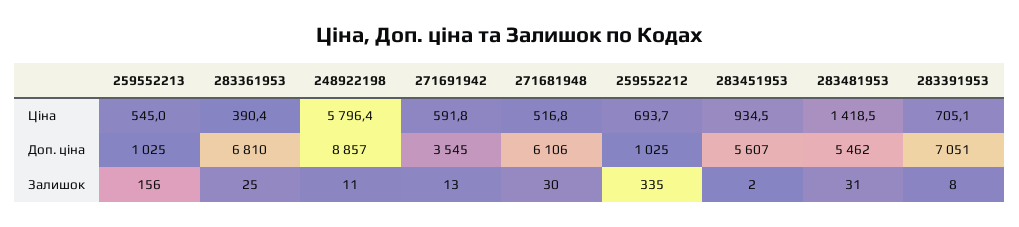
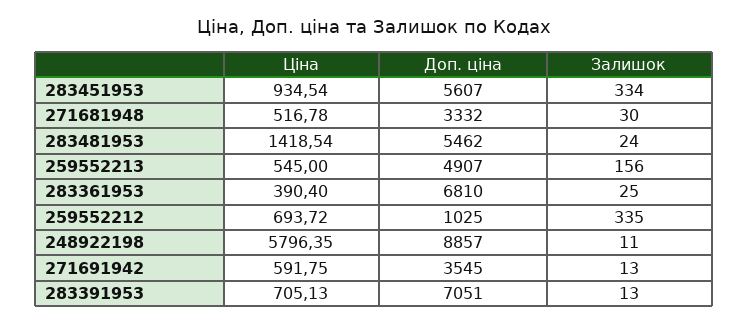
  {
    "259552213": {
      "Ціна": 545,
-     "Доп. ціна": 1025,
+     "Доп. ціна": 4907,
      "Залишок": 156
    },
    "283361953": {
      "Ціна": 390.4,
      "Доп. ціна": 6810,
      "Залишок": 25
    },
    "248922198": {
      "Ціна": 5796.35,
      "Доп. ціна": 8857,
      "Залишок": 11
    },
    "271691942": {
      "Ціна": 591.75,
      "Доп. ціна": 3545,
      "Залишок": 13
    },
    "271681948": {
      "Ціна": 516.78,
-     "Доп. ціна": 6106,
+     "Доп. ціна": 3332,
      "Залишок": 30
    },
    "259552212": {
      "Ціна": 693.72,
      "Доп. ціна": 1025,
      "Залишок": 335
    },
    "283451953": {
      "Ціна": 934.54,
      "Доп. ціна": 5607,
-     "Залишок": 2
+     "Залишок": 334
    },
    "283481953": {
      "Ціна": 1418.54,
      "Доп. ціна": 5462,
-     "Залишок": 31
+     "Залишок": 24
    },
    "283391953": {
      "Ціна": 705.13,
      "Доп. ціна": 7051,
-     "Залишок": 8
+     "Залишок": 13
    }
  }

